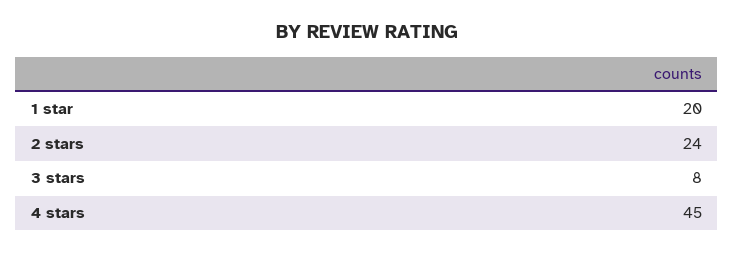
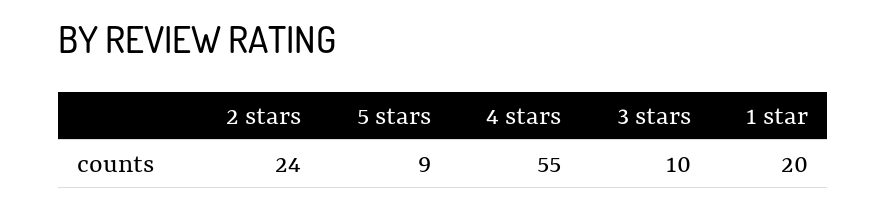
  {
    "1 star": 20,
    "2 stars": 24,
-   "3 stars": 8,
+   "3 stars": 10,
-   "4 stars": 45
+   "4 stars": 55,
+   "5 stars": 9
  }

